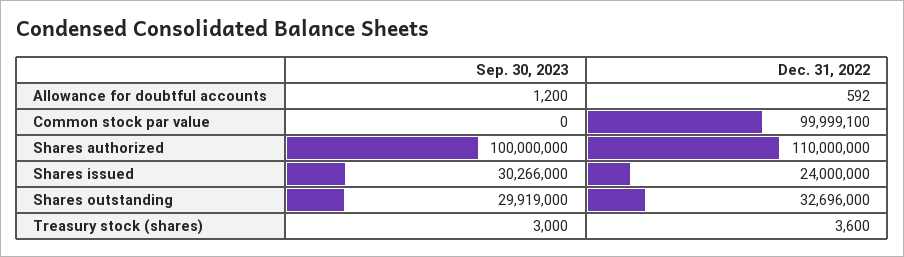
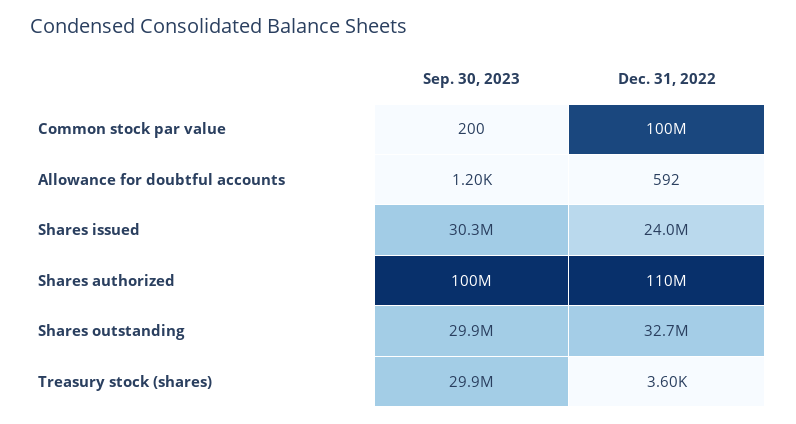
  {
    "Sep. 30, 2023": {
      "Allowance for doubtful accounts": 1200,
-     "Common stock par value": 0,
+     "Common stock par value": 200,
      "Shares authorized": 100000000,
      "Shares issued": 30266000,
      "Shares outstanding": 29919000,
-     "Treasury stock (shares)": 3000
+     "Treasury stock (shares)": 29900000
    },
    "Dec. 31, 2022": {
      "Allowance for doubtful accounts": 592,
      "Common stock par value": 99999100,
      "Shares authorized": 110000000,
      "Shares issued": 24000000,
      "Shares outstanding": 32696000,
      "Treasury stock (shares)": 3600
    }
  }

